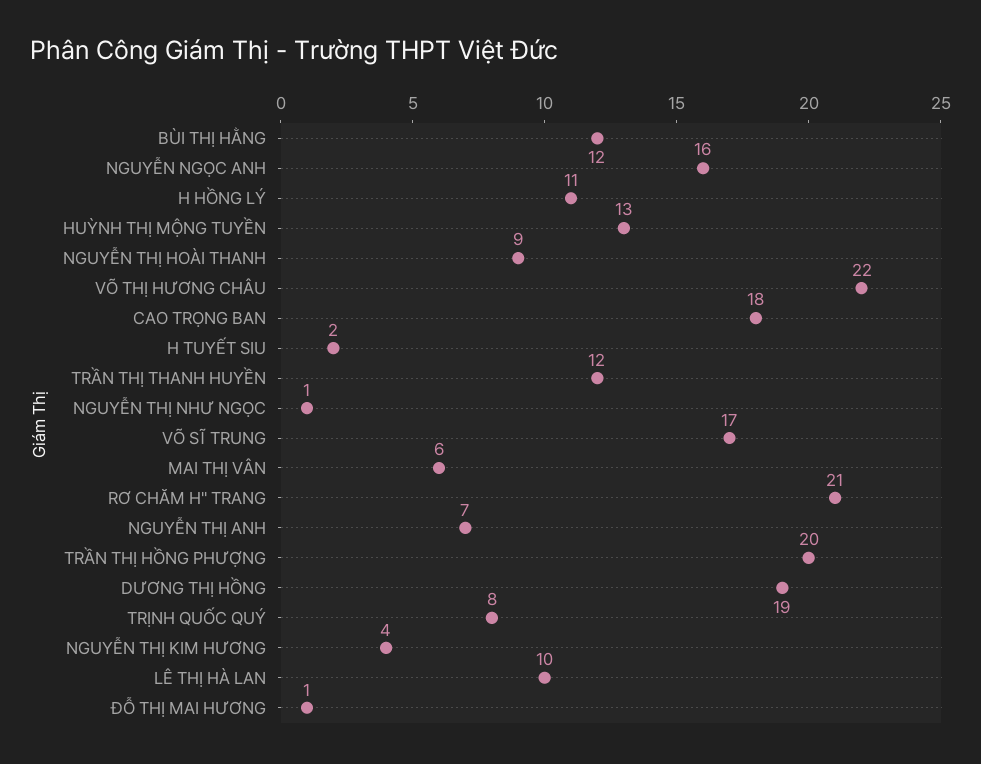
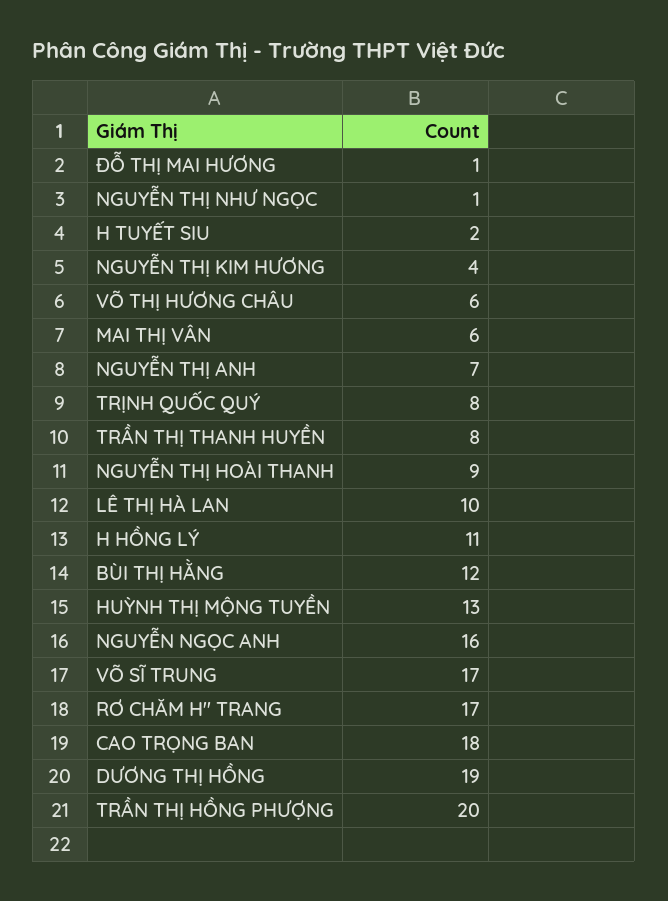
  {
    "BÙI THỊ HẰNG": 12,
    "NGUYỄN NGỌC ANH": 16,
    "H HỒNG LÝ": 11,
    "HUỲNH THỊ MỘNG TUYỀN": 13,
    "NGUYỄN THỊ HOÀI THANH": 9,
-   "VÕ THỊ HƯƠNG CHÂU": 22,
+   "VÕ THỊ HƯƠNG CHÂU": 6,
    "CAO TRỌNG BAN": 18,
    "H TUYẾT SIU": 2,
-   "TRẦN THỊ THANH HUYỀN": 12,
+   "TRẦN THỊ THANH HUYỀN": 8,
    "NGUYỄN THỊ NHƯ NGỌC": 1,
    "VÕ SĨ TRUNG": 17,
    "MAI THỊ VÂN": 6,
-   "RƠ CHĂM H'' TRANG": 21,
+   "RƠ CHĂM H'' TRANG": 17,
    "NGUYỄN THỊ ANH": 7,
    "TRẦN THỊ HỒNG PHƯỢNG": 20,
    "DƯƠNG THỊ HỒNG": 19,
    "TRỊNH QUỐC QUÝ": 8,
    "NGUYỄN THỊ KIM HƯƠNG": 4,
    "LÊ THỊ HÀ LAN": 10,
    "ĐỖ THỊ MAI HƯƠNG": 1
  }

